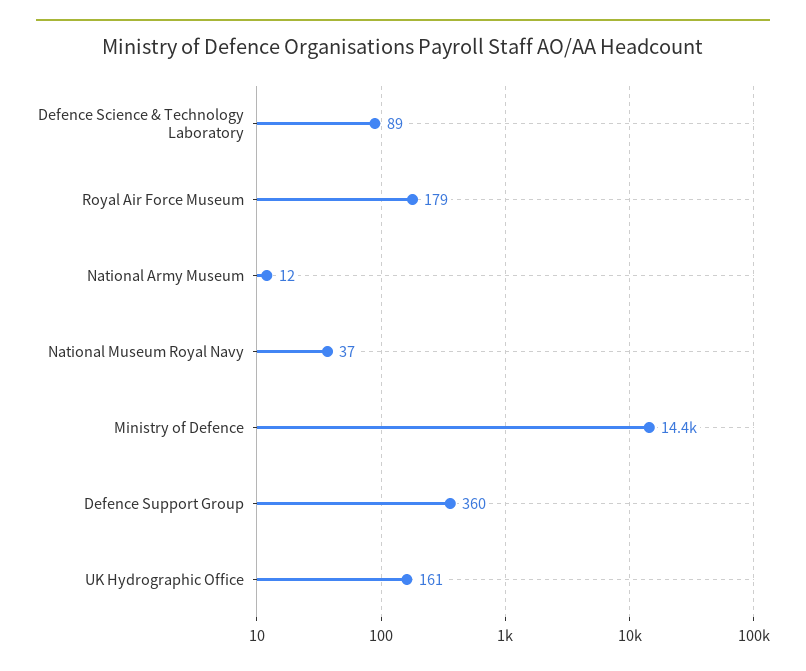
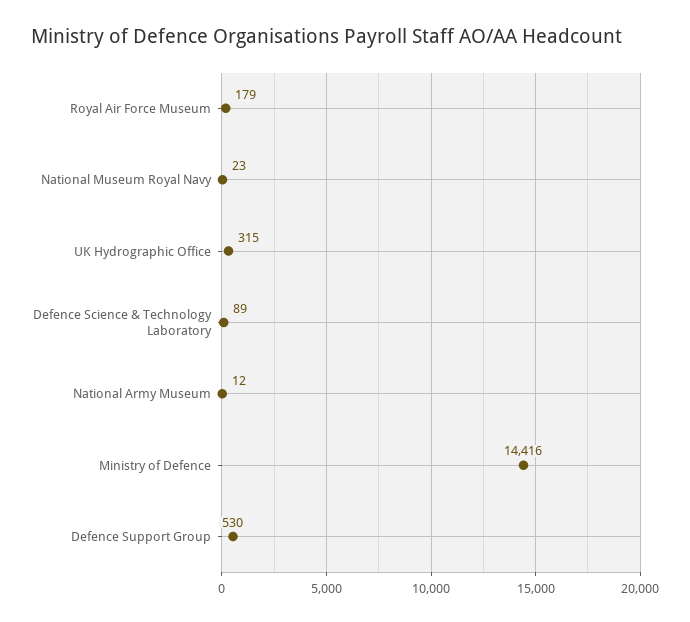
  {
    "Defence Science & Technology Laboratory": 89,
    "Royal Air Force Museum": 179,
    "National Army Museum": 12,
-   "National Museum Royal Navy": 37,
+   "National Museum Royal Navy": 23,
    "Ministry of Defence": 14416,
-   "Defence Support Group": 360,
+   "Defence Support Group": 530,
-   "UK Hydrographic Office": 161
+   "UK Hydrographic Office": 315
  }

